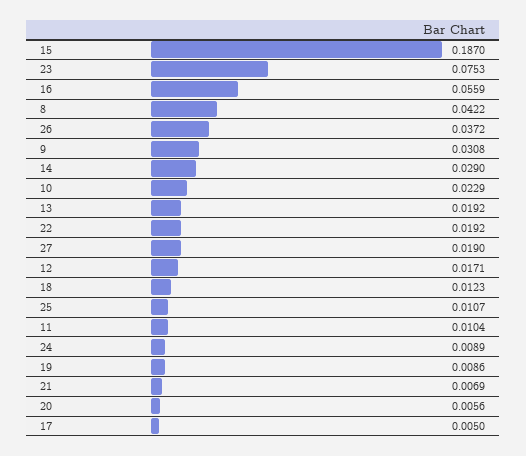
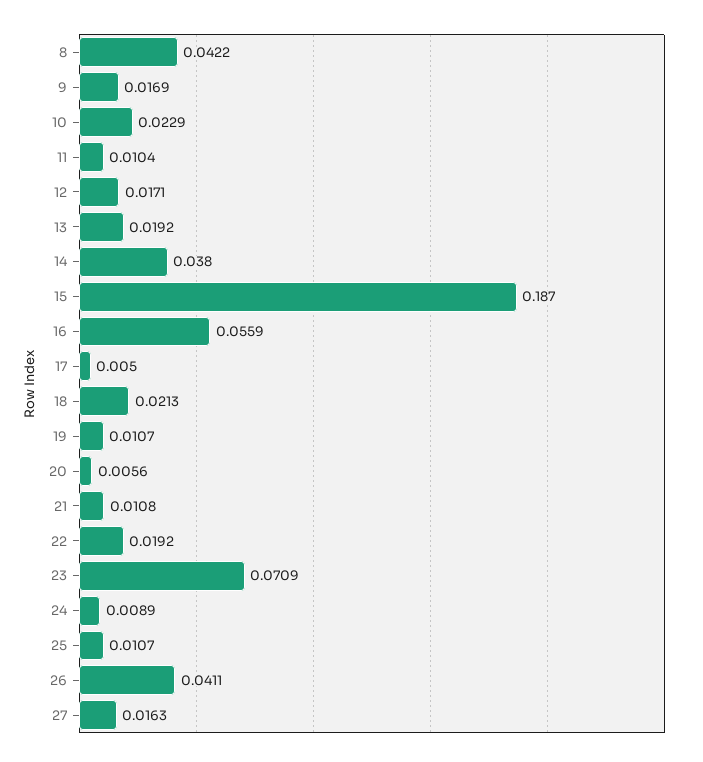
  {
    "15": 0.187,
-   "23": 0.0753,
+   "23": 0.0709,
    "16": 0.0559,
    "8": 0.0422,
-   "26": 0.0372,
+   "26": 0.0411,
-   "9": 0.0308,
+   "9": 0.0169,
-   "14": 0.029,
+   "14": 0.038,
    "10": 0.0229,
    "13": 0.0192,
    "22": 0.0192,
-   "27": 0.019,
+   "27": 0.0163,
    "12": 0.0171,
-   "18": 0.0123,
+   "18": 0.0213,
    "25": 0.0107,
    "11": 0.0104,
    "24": 0.0089,
-   "19": 0.0086,
+   "19": 0.0107,
-   "21": 0.0069,
+   "21": 0.0108,
    "20": 0.0056,
    "17": 0.005
  }

